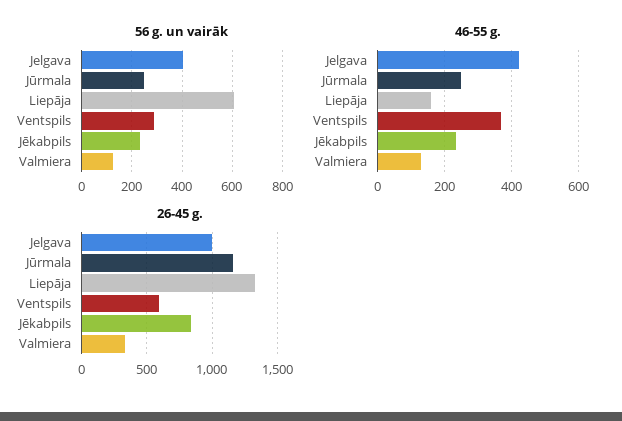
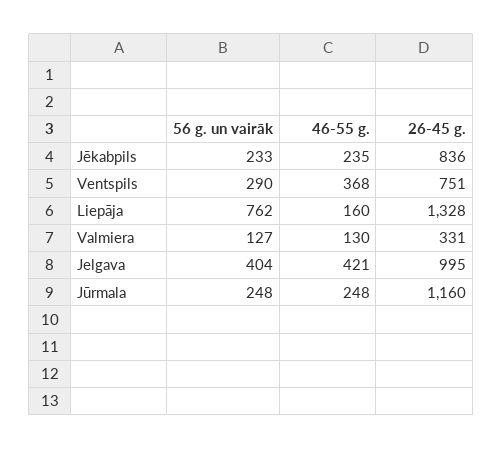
  {
    "56 g. un vairāk": {
      "Jelgava": 404,
      "Jūrmala": 248,
-     "Liepāja": 600,
+     "Liepāja": 762,
      "Ventspils": 290,
      "Jēkabpils": 233,
      "Valmiera": 127
    },
    "46-55 g.": {
      "Jelgava": 421,
      "Jūrmala": 248,
      "Liepāja": 160,
      "Ventspils": 368,
      "Jēkabpils": 235,
      "Valmiera": 130
    },
    "26-45 g.": {
      "Jelgava": 995,
      "Jūrmala": 1160,
      "Liepāja": 1328,
-     "Ventspils": 600,
+     "Ventspils": 751,
      "Jēkabpils": 836,
      "Valmiera": 331
    }
  }

